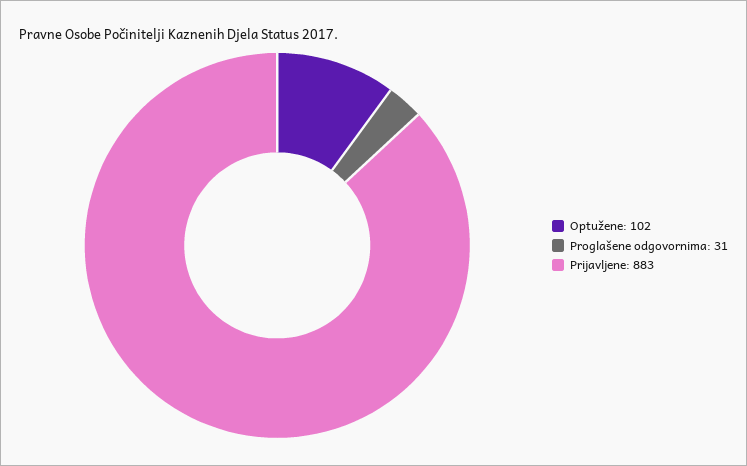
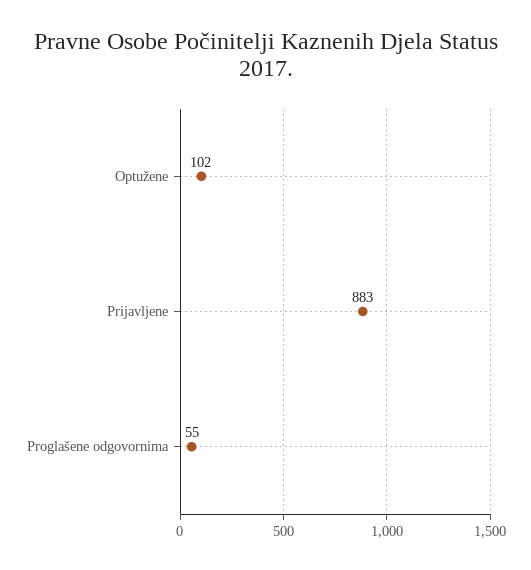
  {
    "Optužene": 102,
-   "Proglašene odgovornima": 31,
+   "Proglašene odgovornima": 55,
    "Prijavljene": 883
  }

